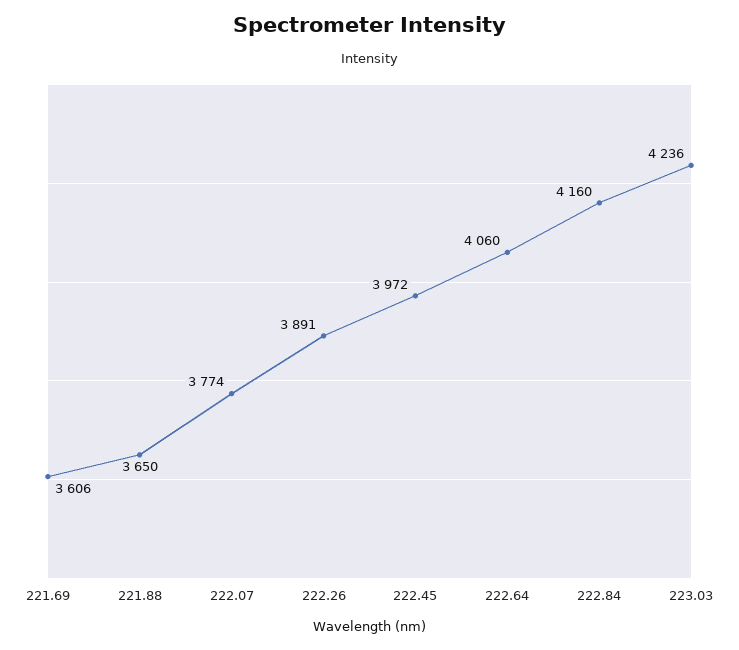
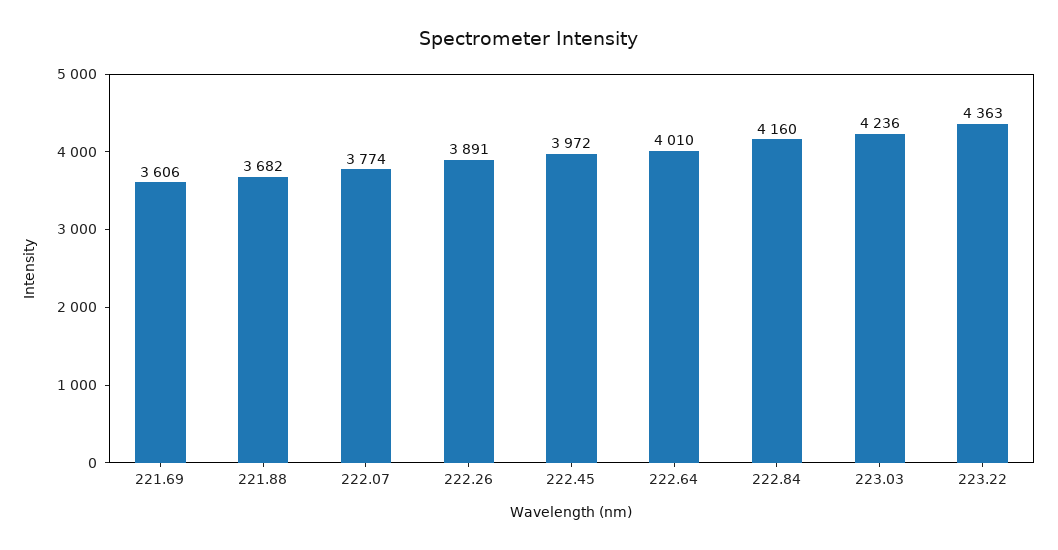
  {
    "221.69": 3606,
-   "221.88": 3650,
+   "221.88": 3682,
    "222.07": 3774,
    "222.26": 3891,
    "222.45": 3972,
-   "222.64": 4060,
+   "222.64": 4010,
    "222.84": 4160,
-   "223.03": 4236
+   "223.03": 4236,
+   "223.22": 4363
  }

